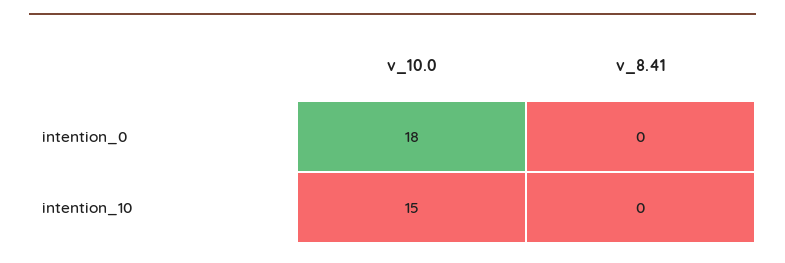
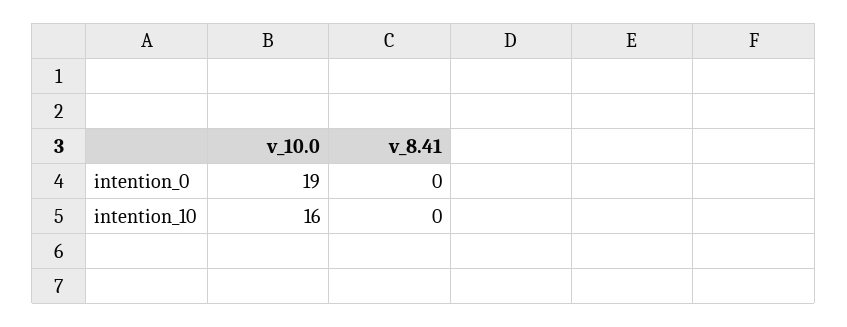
  {
    "v_10.0": {
-     "intention_0": 18,
+     "intention_0": 19,
-     "intention_10": 15
+     "intention_10": 16
    },
    "v_8.41": {
      "intention_0": 0,
      "intention_10": 0
    }
  }

